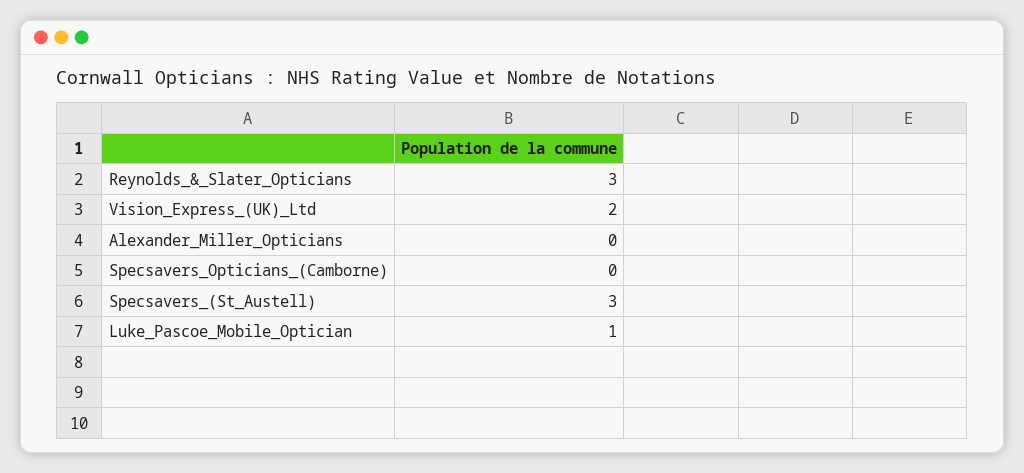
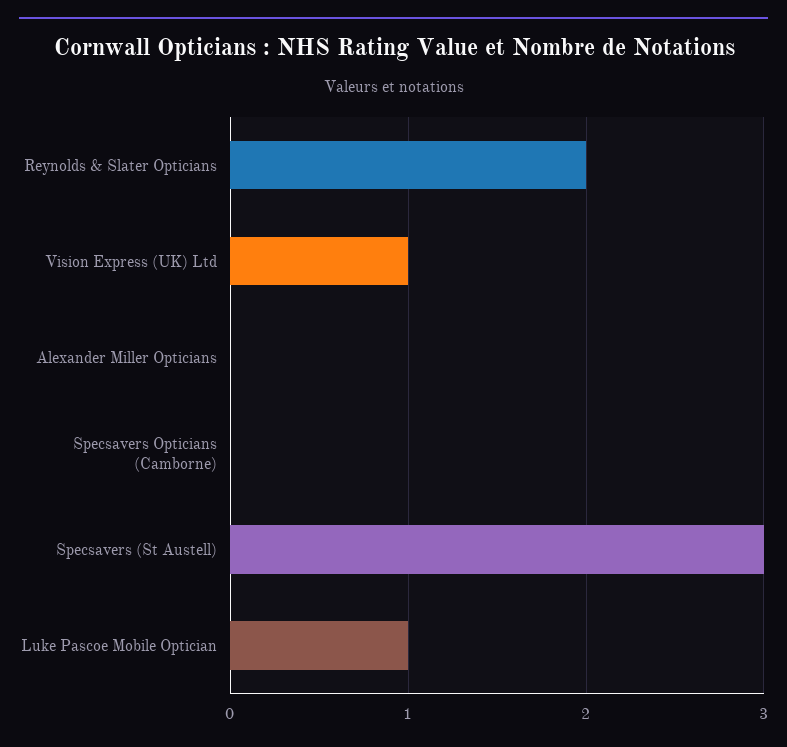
  {
-   "Reynolds_&_Slater_Opticians": 3,
+   "Reynolds_&_Slater_Opticians": 2,
-   "Vision_Express_(UK)_Ltd": 2,
+   "Vision_Express_(UK)_Ltd": 1,
    "Alexander_Miller_Opticians": 0,
    "Specsavers_Opticians_(Camborne)": 0,
    "Specsavers_(St_Austell)": 3,
    "Luke_Pascoe_Mobile_Optician": 1
  }

